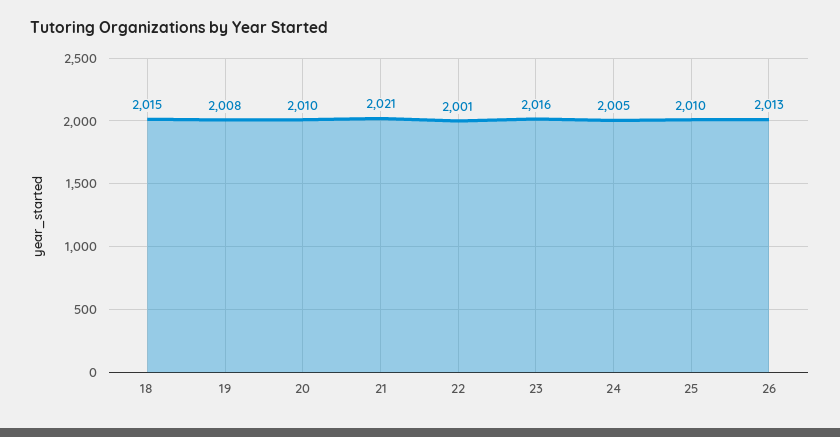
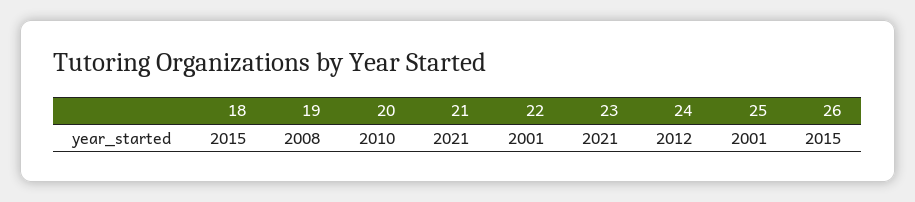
  {
    "18": 2015,
    "19": 2008,
    "20": 2010,
    "21": 2021,
    "22": 2001,
-   "23": 2016,
+   "23": 2021,
-   "24": 2005,
+   "24": 2012,
-   "25": 2010,
+   "25": 2001,
-   "26": 2013
+   "26": 2015
  }

